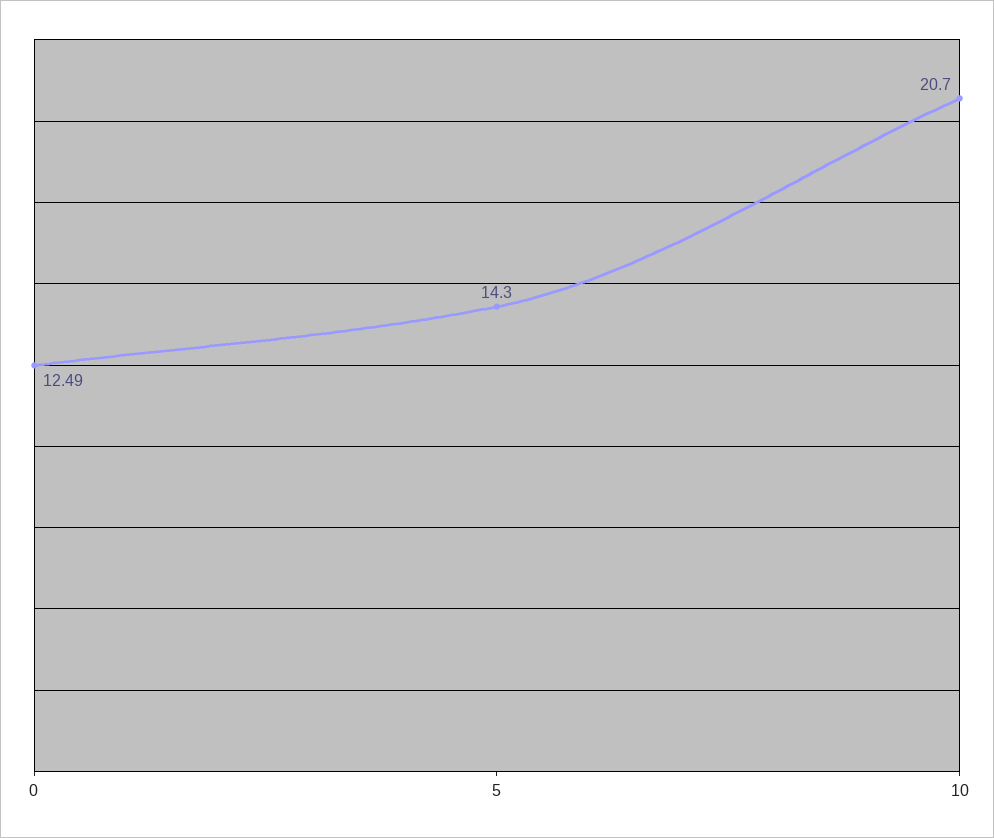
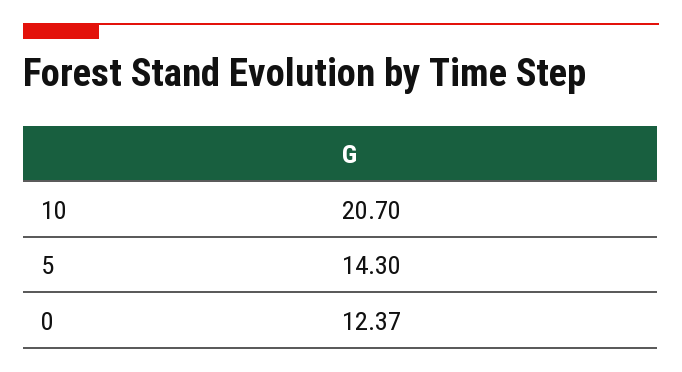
  {
-   "0": 12.49,
+   "0": 12.37,
    "5": 14.3,
    "10": 20.7
  }

